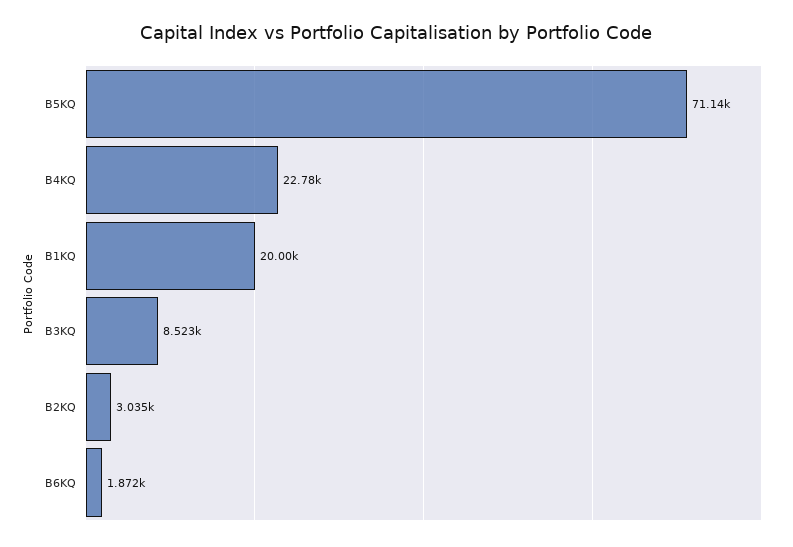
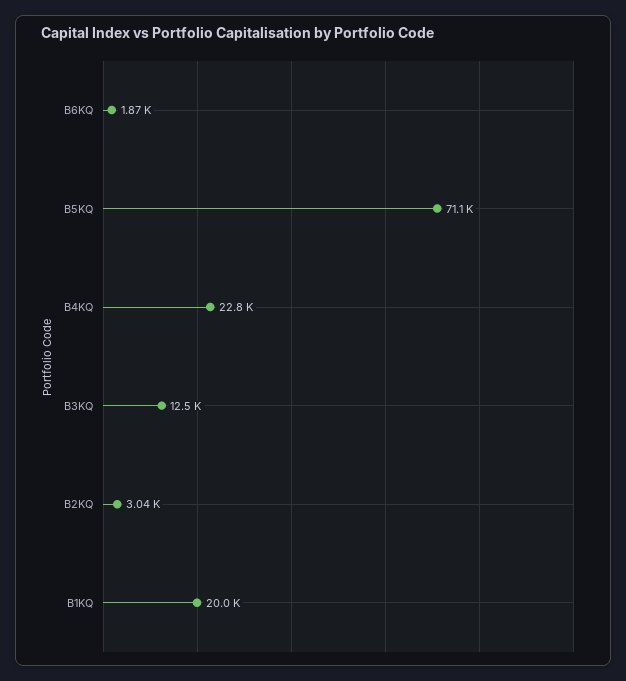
  {
    "B5KQ": 71140,
    "B4KQ": 22780,
    "B1KQ": 20000,
-   "B3KQ": 8523,
+   "B3KQ": 12500,
    "B2KQ": 3035,
    "B6KQ": 1872
  }

